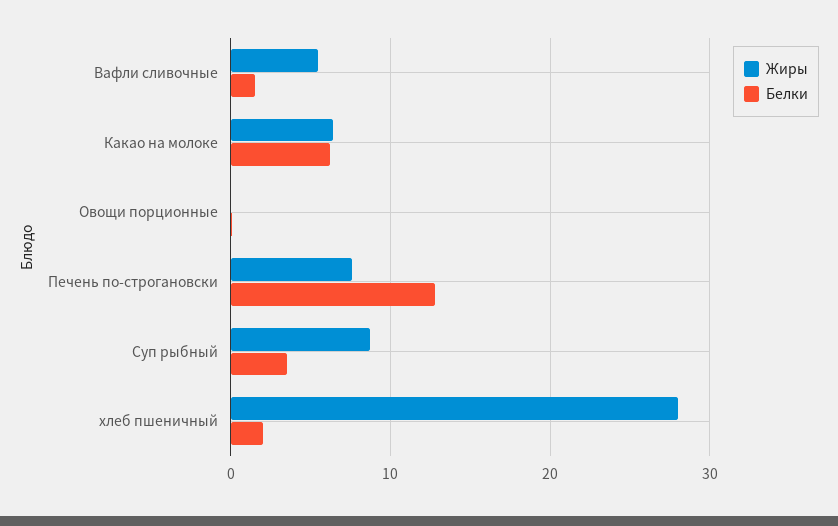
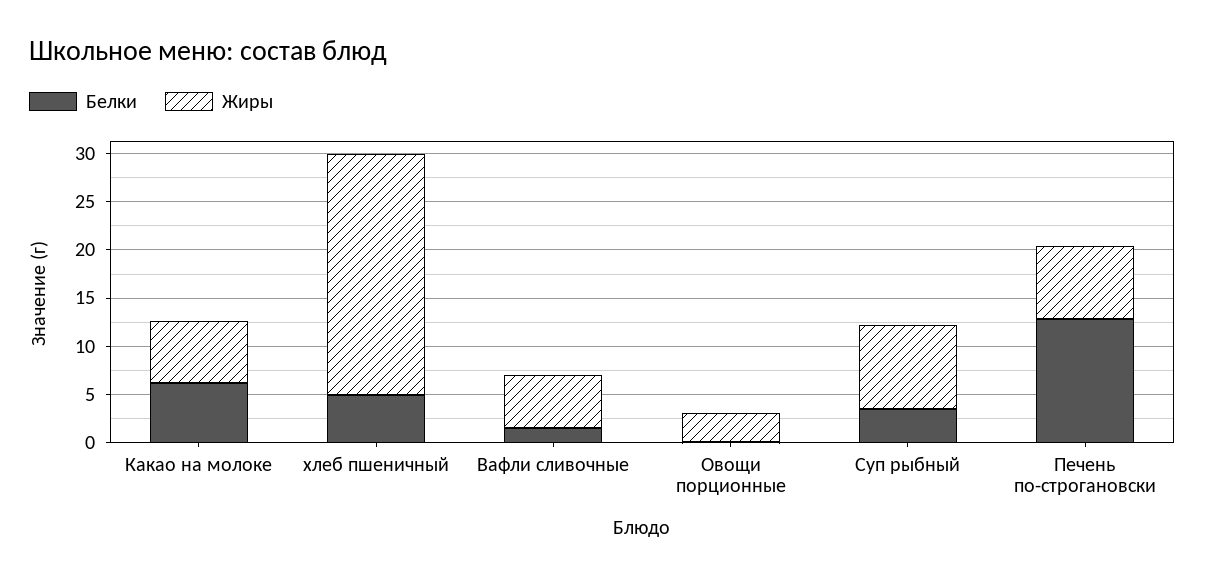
  {
    "Жиры": {
      "Вафли сливочные": 6,
      "Какао на молоке": 6,
-     "Овощи порционные": 0,
+     "Овощи порционные": 3,
      "Печень по-строгановски": 8,
      "Суп рыбный": 9,
-     "хлеб пшеничный": 28
+     "хлеб пшеничный": 25
    },
    "Белки": {
      "Вафли сливочные": 2,
      "Какао на молоке": 6,
      "Овощи порционные": 0,
      "Печень по-строгановски": 13,
      "Суп рыбный": 4,
-     "хлеб пшеничный": 2
+     "хлеб пшеничный": 5
    }
  }

